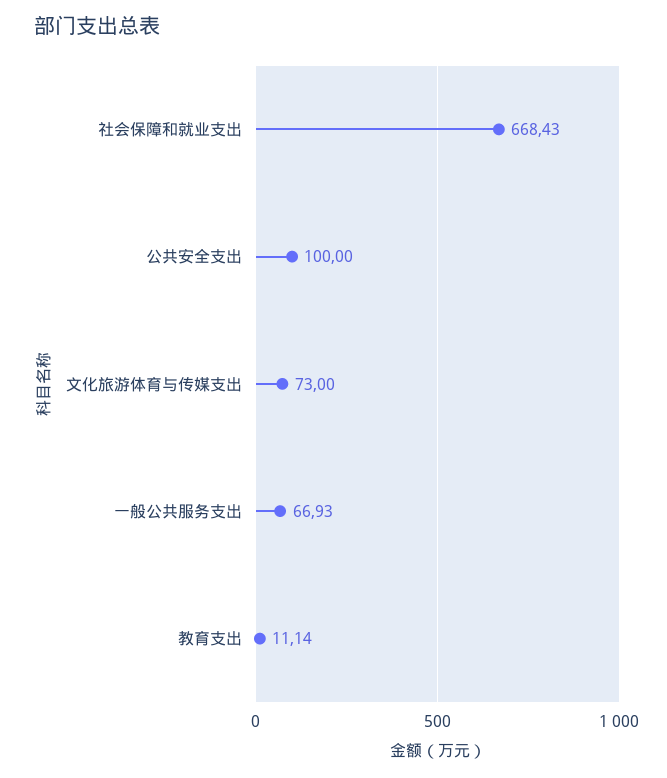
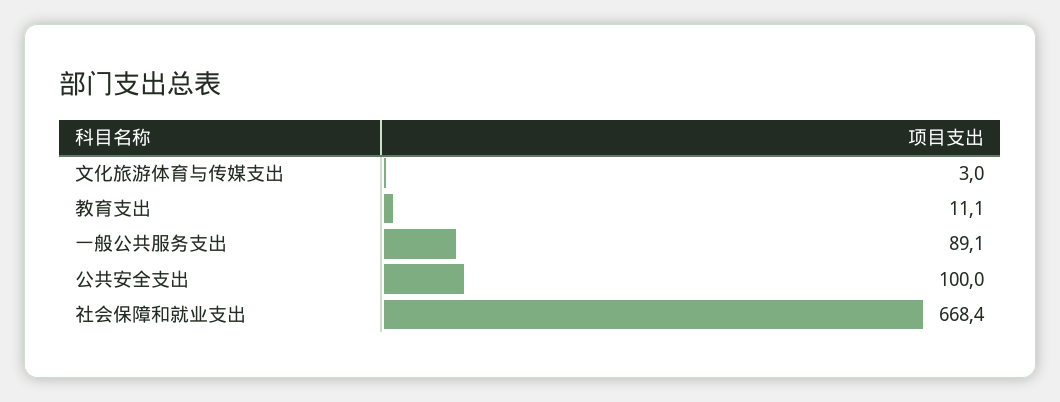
  {
    "社会保障和就业支出": 668.43,
    "公共安全支出": 100,
-   "文化旅游体育与传媒支出": 73,
+   "文化旅游体育与传媒支出": 3,
-   "一般公共服务支出": 66.93,
+   "一般公共服务支出": 89.1,
    "教育支出": 11.14
  }

